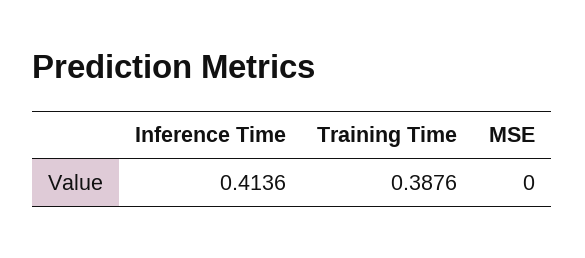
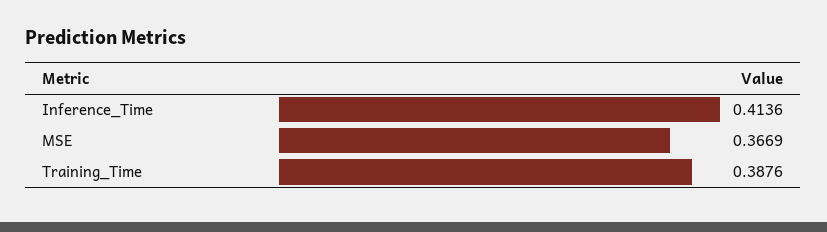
  {
    "Inference Time": 0.4136,
    "Training Time": 0.3876,
-   "MSE": 0
+   "MSE": 0.3669
  }

